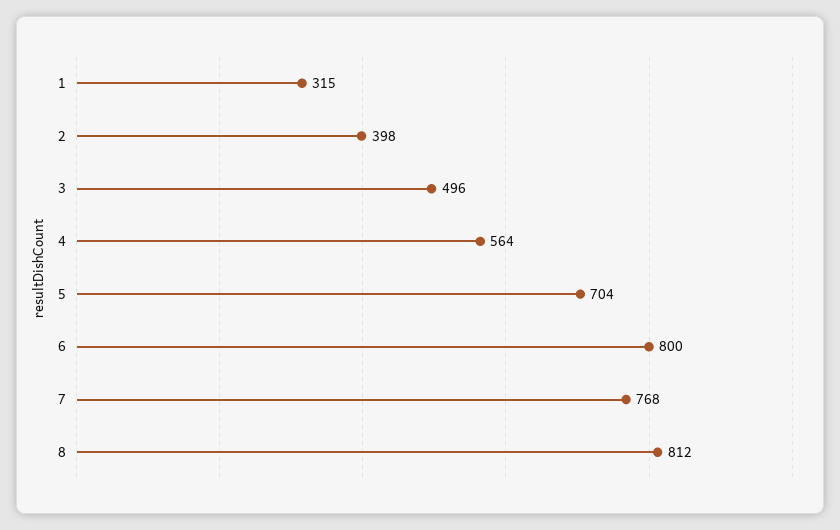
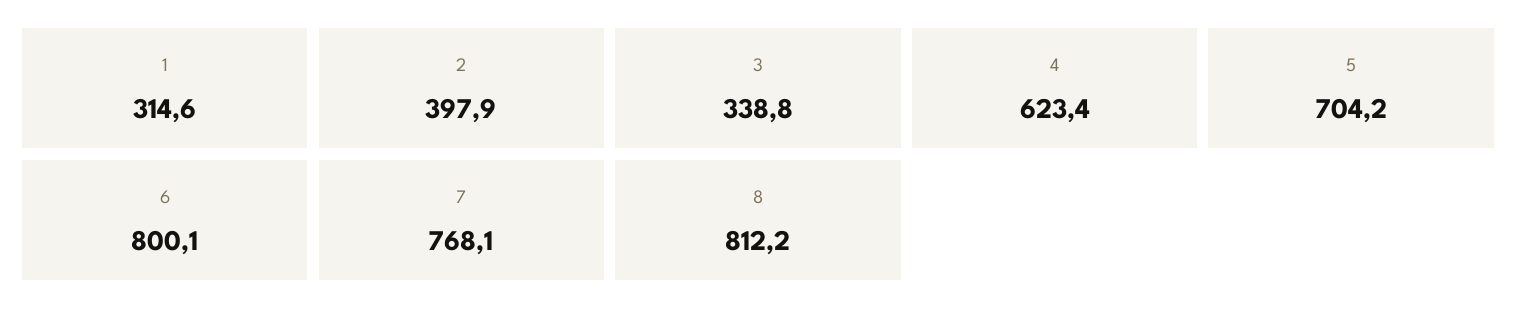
  {
    "1": 314.6,
    "2": 397.9,
-   "3": 496,
+   "3": 338.8,
-   "4": 564,
+   "4": 623.4,
    "5": 704.2,
    "6": 800.1,
    "7": 768.1,
    "8": 812.2
  }

